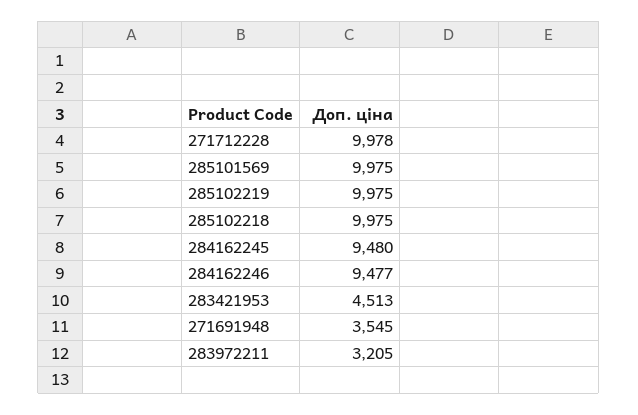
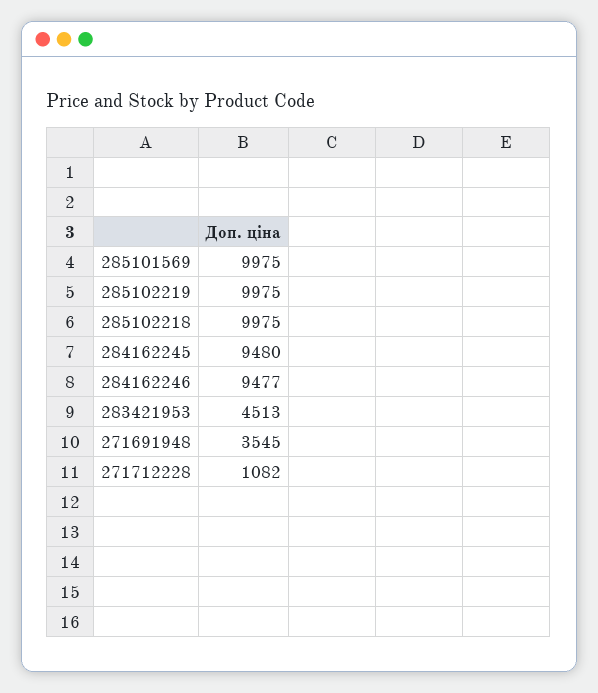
  {
-   "271712228": 9978,
+   "271712228": 1082,
    "285101569": 9975,
    "285102219": 9975,
    "285102218": 9975,
    "284162245": 9480,
    "284162246": 9477,
    "283421953": 4513,
-   "271691948": 3545,
+   "271691948": 3545
-   "283972211": 3205
  }

